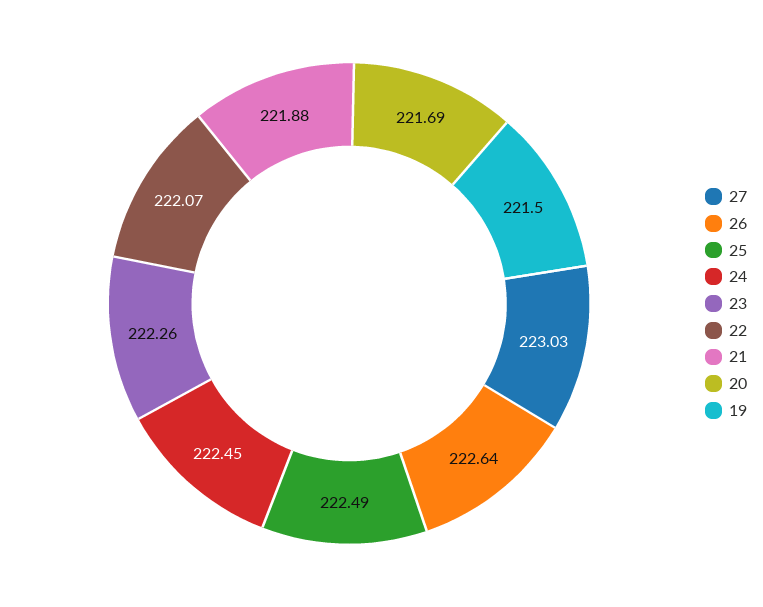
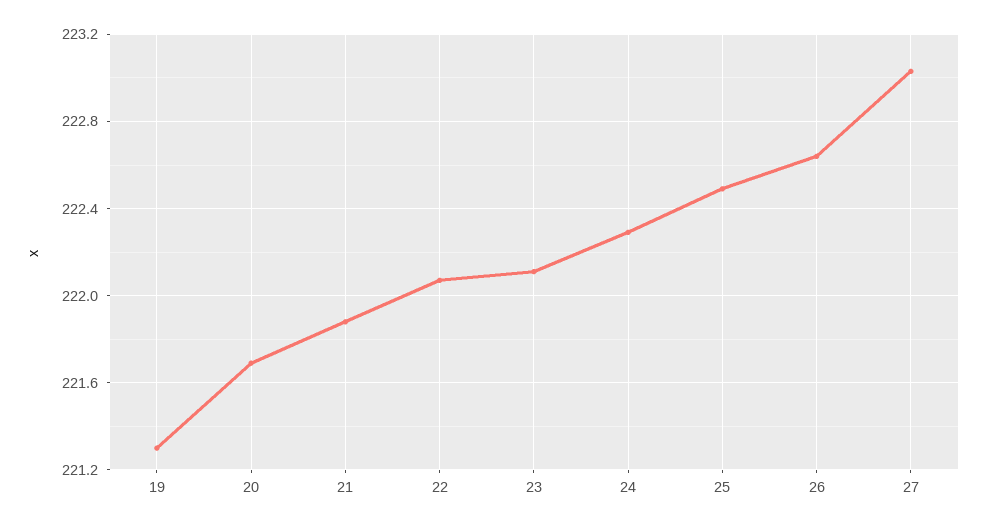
  {
    "27": 223.03,
    "26": 222.64,
    "25": 222.49,
-   "24": 222.45,
+   "24": 222.3,
-   "23": 222.26,
+   "23": 222.1,
    "22": 222.07,
    "21": 221.88,
    "20": 221.69,
-   "19": 221.5
+   "19": 221.3
  }

